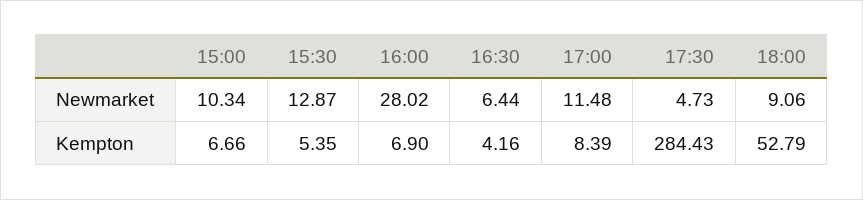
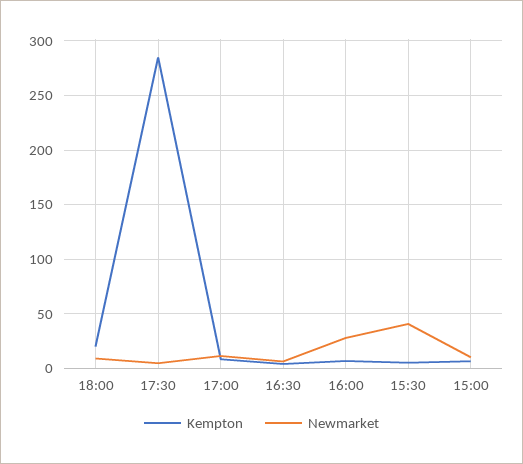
  {
    "Newmarket": {
      "15:00": 10.34,
-     "15:30": 12.87,
+     "15:30": 40,
      "16:00": 28.02,
      "16:30": 6.44,
      "17:00": 11.48,
      "17:30": 4.73,
      "18:00": 9.06
    },
    "Kempton": {
      "15:00": 6.66,
      "15:30": 5.35,
      "16:00": 6.9,
      "16:30": 4.16,
      "17:00": 8.39,
      "17:30": 284.43,
-     "18:00": 52.79
+     "18:00": 20
    }
  }

